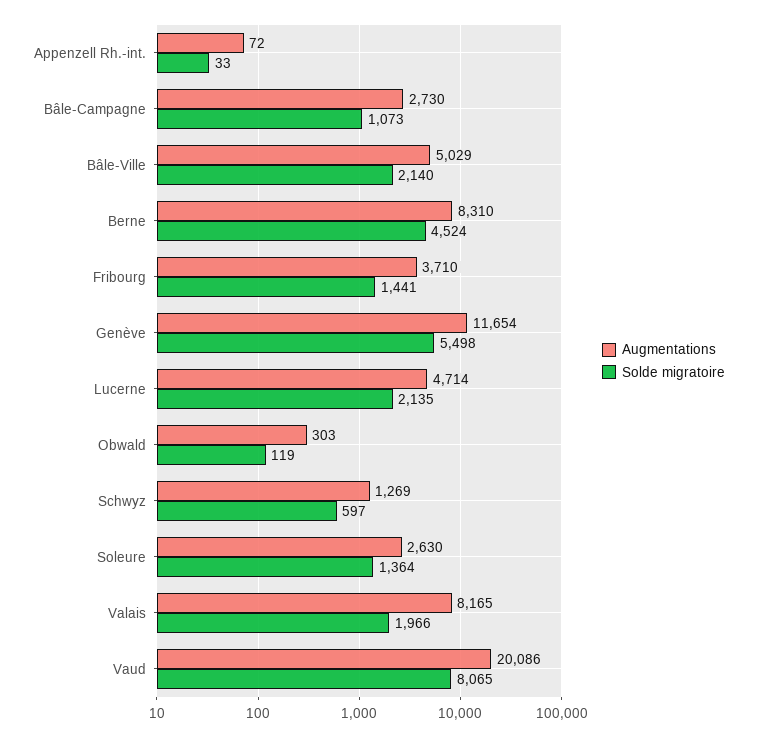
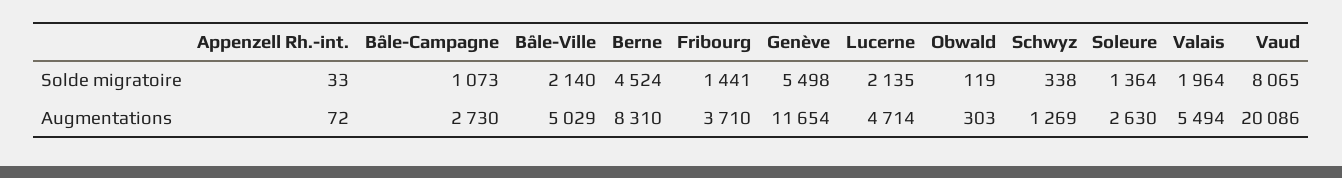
  {
    "Augmentations": {
      "Appenzell Rh.-int.": 72,
      "Bâle-Campagne": 2730,
      "Bâle-Ville": 5029,
      "Berne": 8310,
      "Fribourg": 3710,
      "Genève": 11654,
      "Lucerne": 4714,
      "Obwald": 303,
      "Schwyz": 1269,
      "Soleure": 2630,
-     "Valais": 8165,
+     "Valais": 5494,
      "Vaud": 20086
    },
    "Solde migratoire": {
      "Appenzell Rh.-int.": 33,
      "Bâle-Campagne": 1073,
      "Bâle-Ville": 2140,
      "Berne": 4524,
      "Fribourg": 1441,
      "Genève": 5498,
      "Lucerne": 2135,
      "Obwald": 119,
-     "Schwyz": 597,
+     "Schwyz": 338,
      "Soleure": 1364,
-     "Valais": 1966,
+     "Valais": 1964,
      "Vaud": 8065
    }
  }

